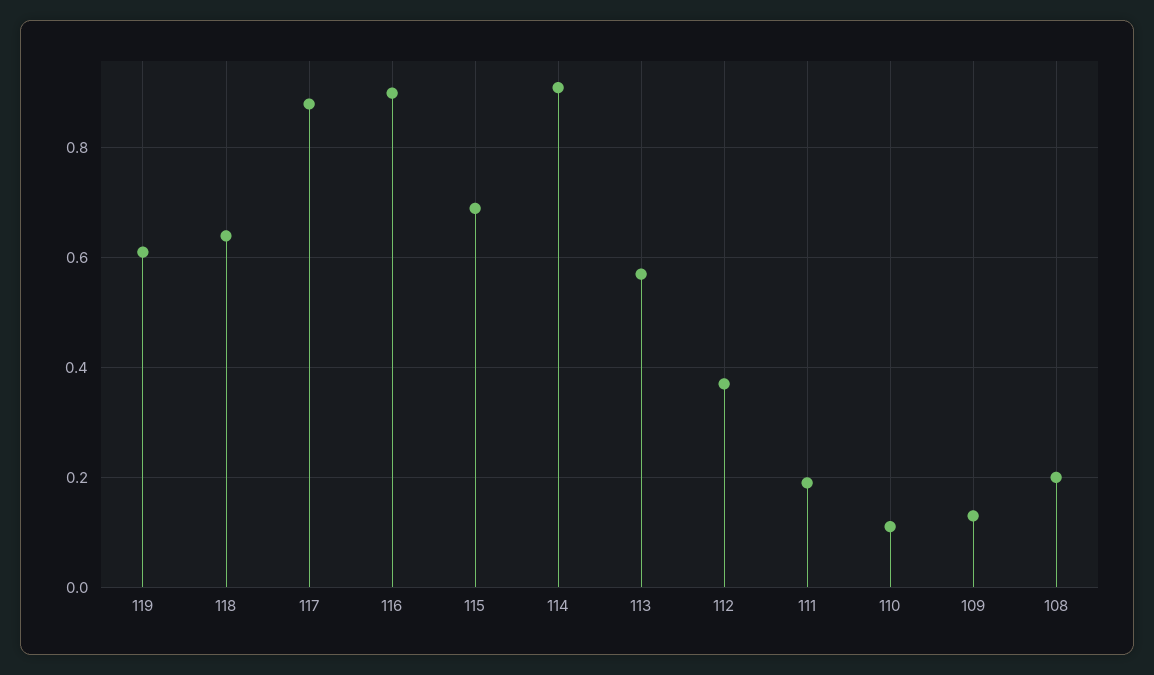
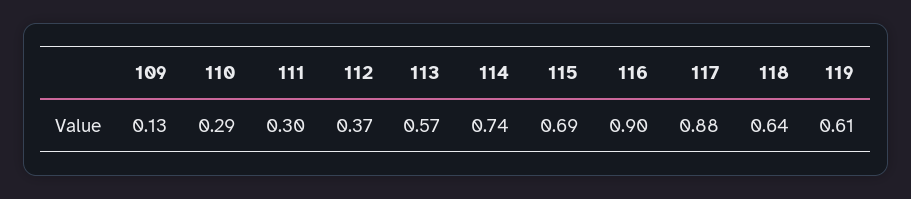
  {
    "119": 0.61,
    "118": 0.64,
    "117": 0.88,
    "116": 0.9,
    "115": 0.69,
-   "114": 0.9,
+   "114": 0.74,
    "113": 0.57,
    "112": 0.37,
-   "111": 0.2,
+   "111": 0.3,
-   "110": 0.1,
+   "110": 0.29,
-   "109": 0.13,
+   "109": 0.13
-   "108": 0.2
  }

